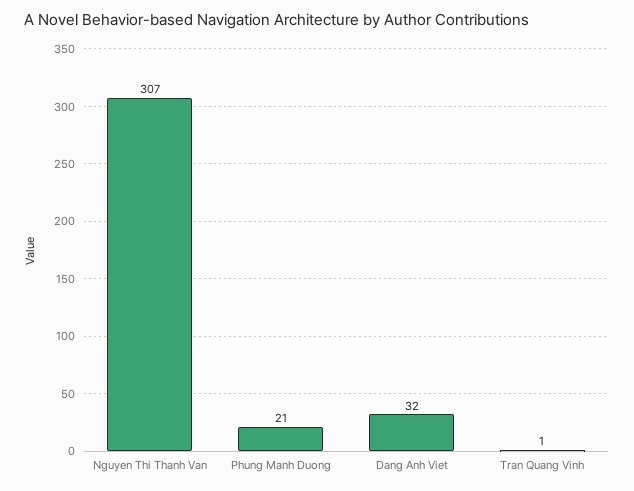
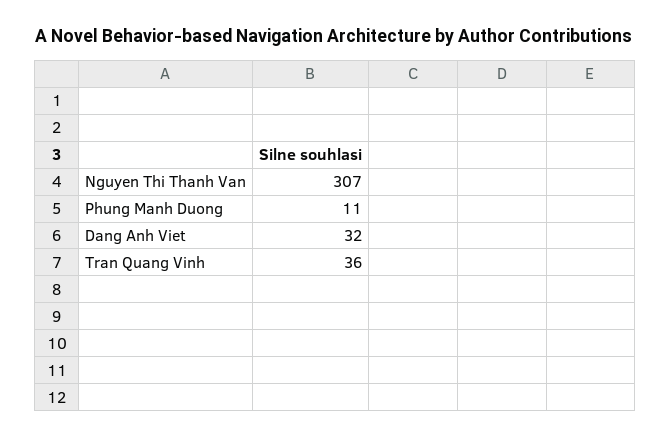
  {
    "Nguyen Thi Thanh Van": 307,
-   "Phung Manh Duong": 21,
+   "Phung Manh Duong": 11,
    "Dang Anh Viet": 32,
-   "Tran Quang Vinh": 1
+   "Tran Quang Vinh": 36
  }

